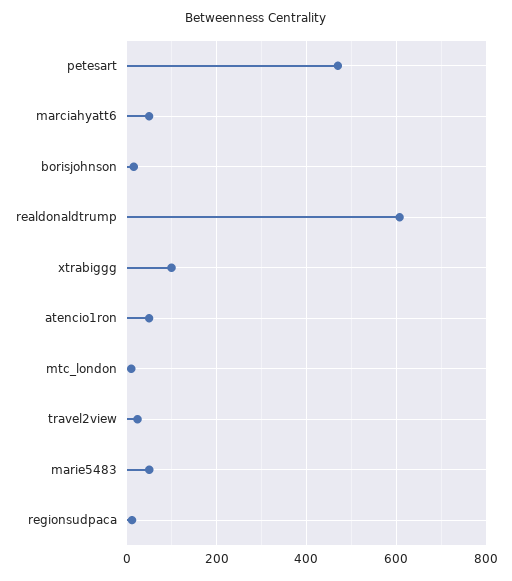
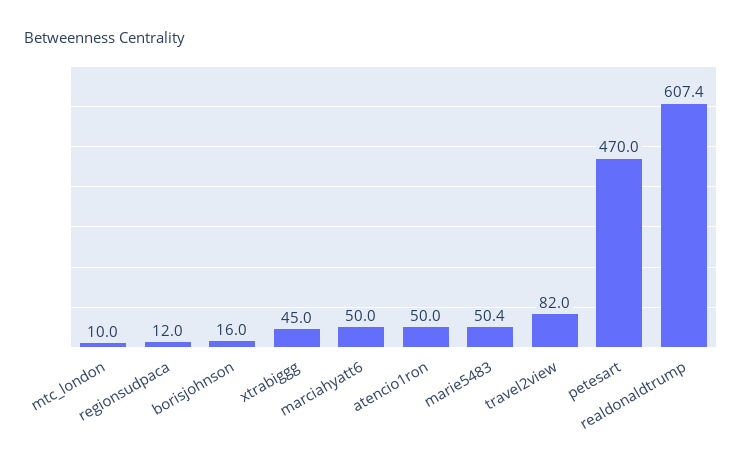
  {
    "petesart": 470,
    "marciahyatt6": 50,
    "borisjohnson": 16,
    "realdonaldtrump": 607.4,
-   "xtrabiggg": 100,
+   "xtrabiggg": 45,
    "atencio1ron": 50,
    "mtc_london": 10,
-   "travel2view": 20,
+   "travel2view": 82,
    "marie5483": 50.4,
    "regionsudpaca": 12
  }

